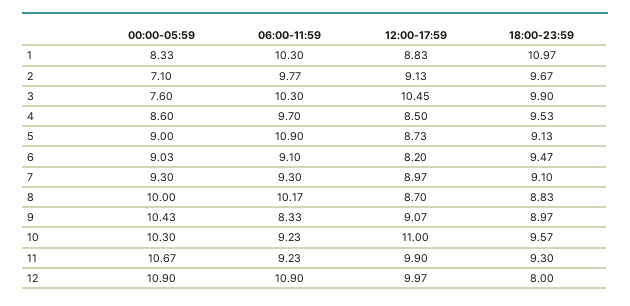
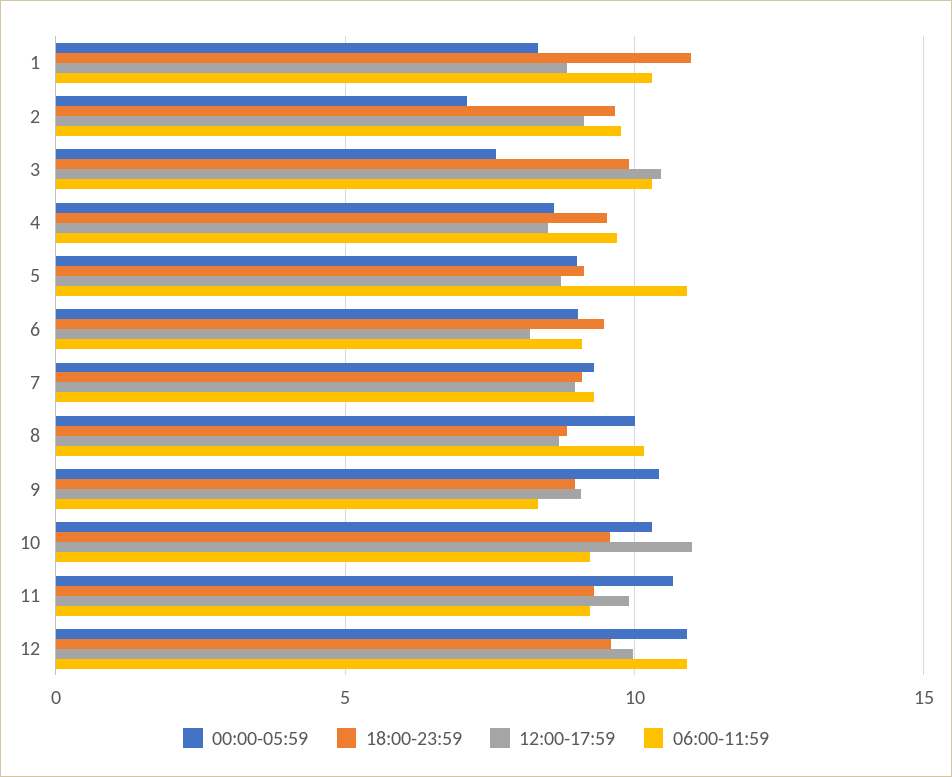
  {
    "00:00-05:59": {
      "1": 8.33,
      "2": 7.1,
      "3": 7.6,
      "4": 8.6,
      "5": 9,
      "6": 9.03,
      "7": 9.3,
      "8": 10,
      "9": 10.43,
      "10": 10.3,
      "11": 10.67,
      "12": 10.9
    },
    "06:00-11:59": {
      "1": 10.3,
      "2": 9.77,
      "3": 10.3,
      "4": 9.7,
      "5": 10.9,
      "6": 9.1,
      "7": 9.3,
      "8": 10.17,
      "9": 8.33,
      "10": 9.23,
      "11": 9.23,
      "12": 10.9
    },
    "12:00-17:59": {
      "1": 8.83,
      "2": 9.13,
      "3": 10.45,
      "4": 8.5,
      "5": 8.73,
      "6": 8.2,
      "7": 8.97,
      "8": 8.7,
      "9": 9.07,
      "10": 11,
      "11": 9.9,
      "12": 9.97
    },
    "18:00-23:59": {
      "1": 10.97,
      "2": 9.67,
      "3": 9.9,
      "4": 9.53,
      "5": 9.13,
      "6": 9.47,
      "7": 9.1,
      "8": 8.83,
      "9": 8.97,
      "10": 9.57,
      "11": 9.3,
-     "12": 8
+     "12": 9.5
    }
  }

